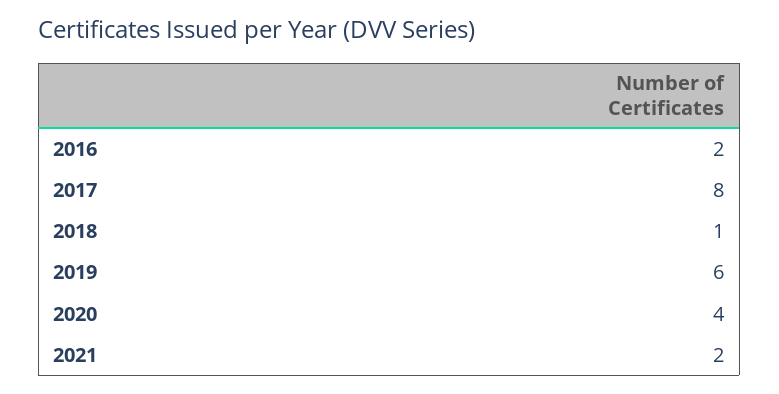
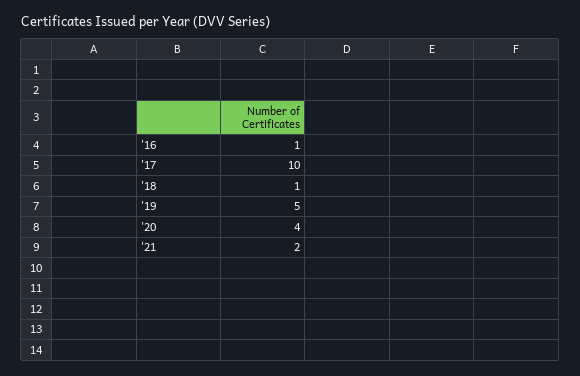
  {
-   "2016": 2,
+   "2016": 1,
-   "2017": 8,
+   "2017": 10,
    "2018": 1,
-   "2019": 6,
+   "2019": 5,
    "2020": 4,
    "2021": 2
  }

